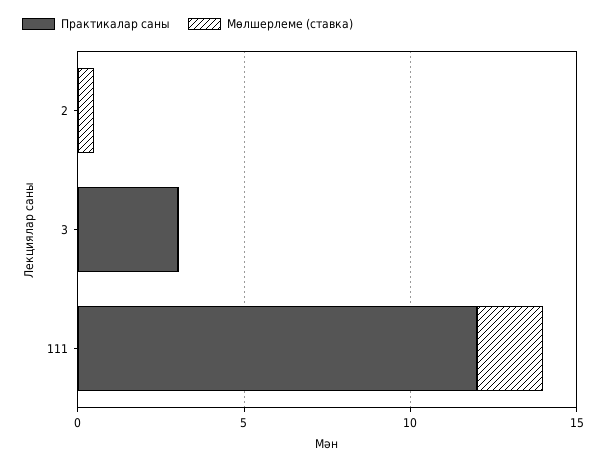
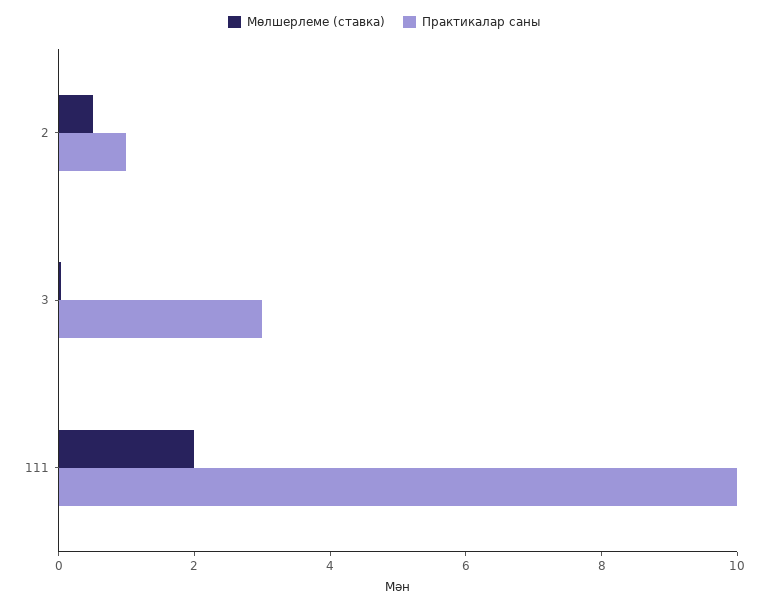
  {
    "Практикалар саны": {
-     "2": 0,
+     "2": 1,
      "3": 3,
-     "111": 12
+     "111": 10
    },
    "Мөлшерлеме (ставка)": {
      "2": 0.5,
      "3": 0,
      "111": 2
    }
  }

